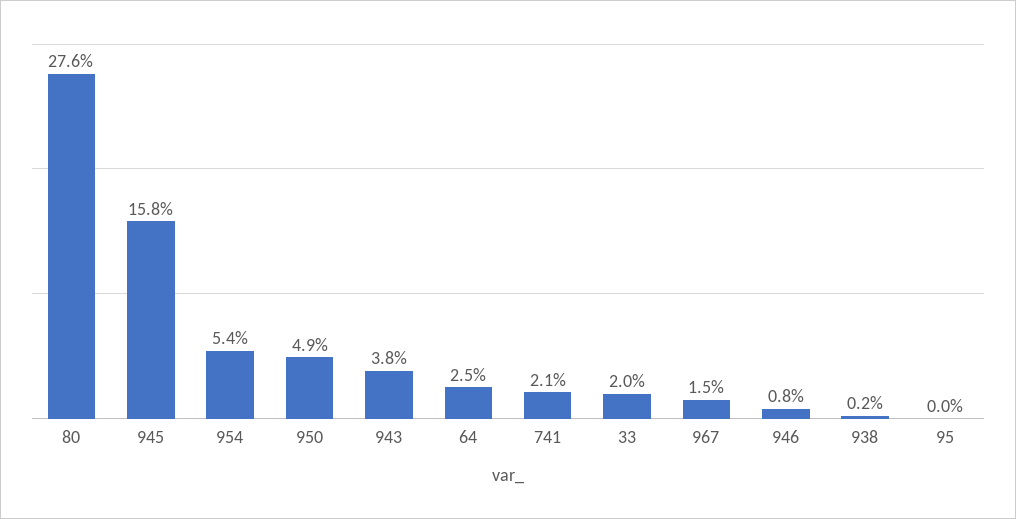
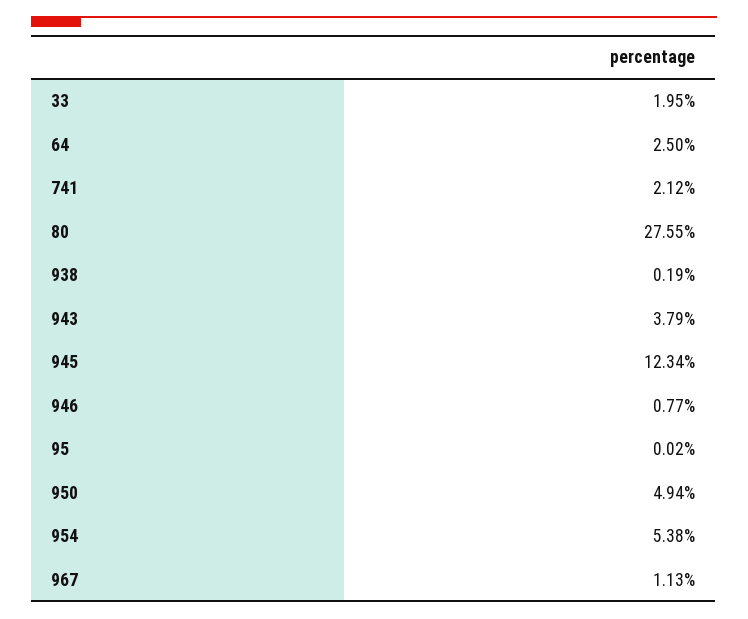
  {
    "80": 27.55,
-   "945": 15.8,
+   "945": 12.34,
    "954": 5.38,
    "950": 4.94,
    "943": 3.79,
    "64": 2.5,
    "741": 2.12,
    "33": 1.95,
-   "967": 1.5,
+   "967": 1.13,
    "946": 0.77,
    "938": 0.19,
    "95": 0.02
  }

